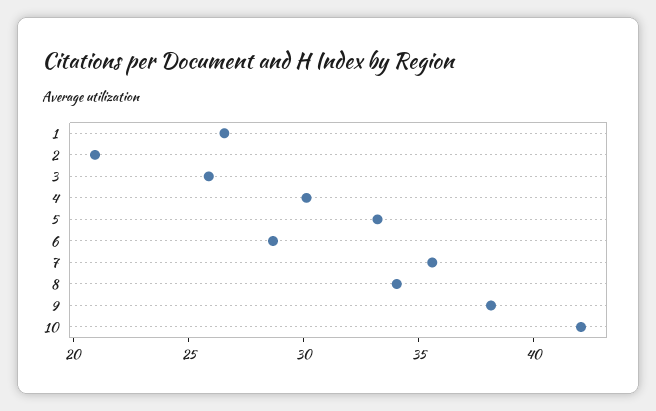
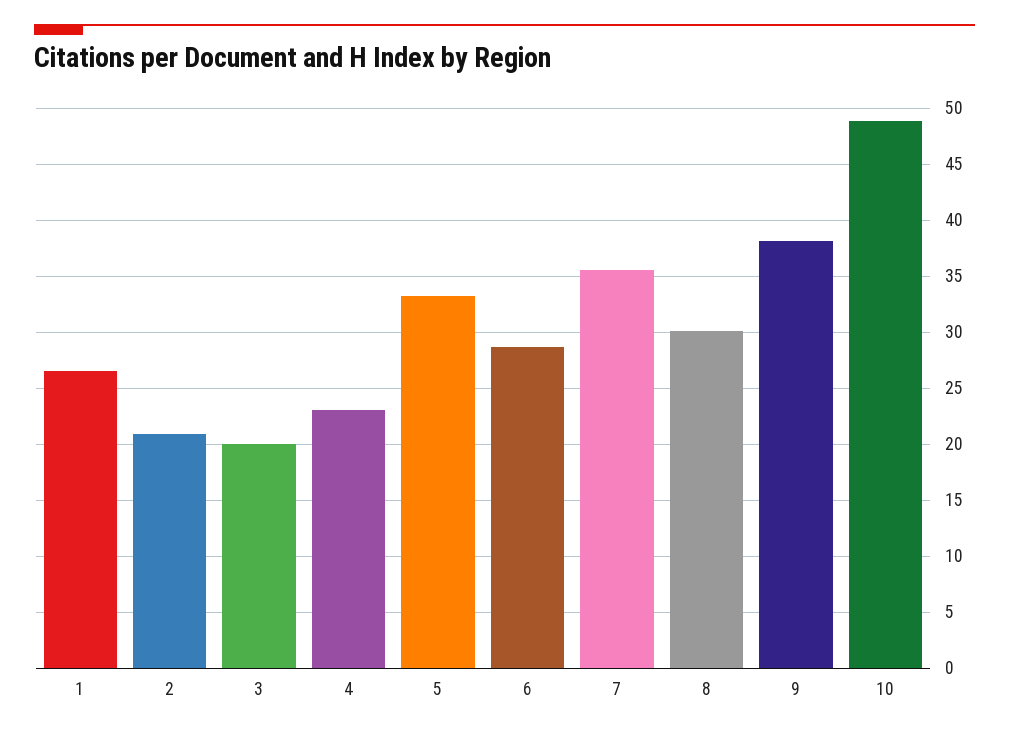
  {
    "1": 27,
    "2": 21,
-   "3": 26,
+   "3": 20,
-   "4": 30,
+   "4": 23,
    "5": 33,
    "6": 29,
    "7": 36,
-   "8": 34,
+   "8": 30,
    "9": 38,
-   "10": 42
+   "10": 49
  }

